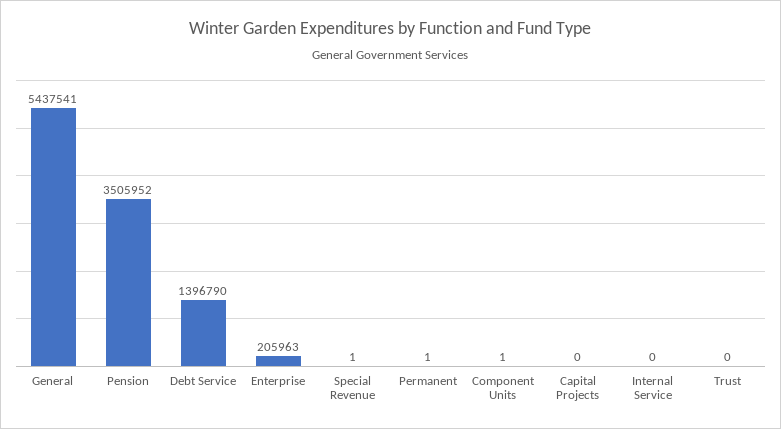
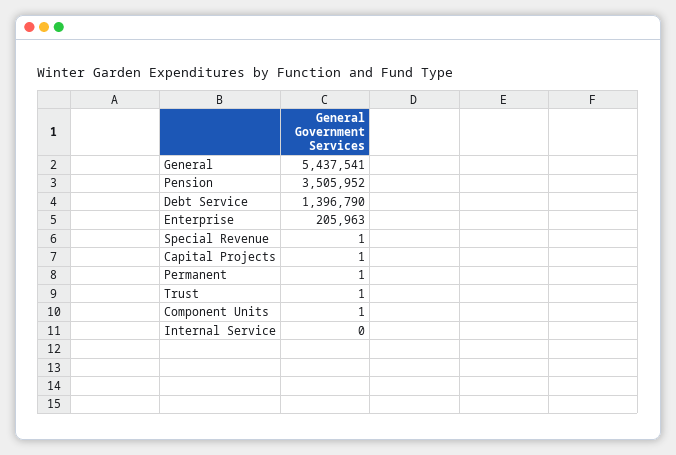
  {
    "General": 5437541,
    "Pension": 3505952,
    "Debt Service": 1396790,
    "Enterprise": 205963,
    "Special Revenue": 1,
    "Permanent": 1,
    "Component Units": 1,
-   "Capital Projects": 0,
+   "Capital Projects": 1,
    "Internal Service": 0,
-   "Trust": 0
+   "Trust": 1
  }

